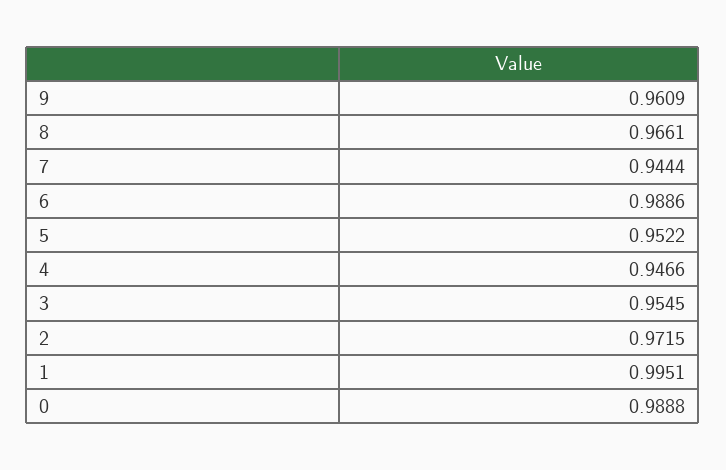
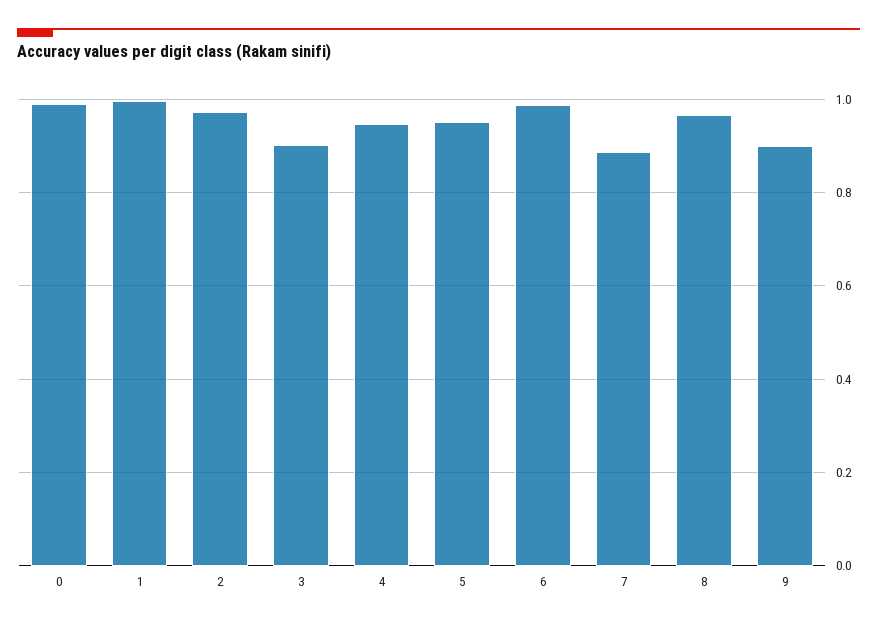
  {
-   "9": 0.9609,
+   "9": 0.9,
    "8": 0.9661,
-   "7": 0.9444,
+   "7": 0.88,
    "6": 0.9886,
    "5": 0.9522,
    "4": 0.9466,
-   "3": 0.9545,
+   "3": 0.9,
    "2": 0.9715,
    "1": 0.9951,
    "0": 0.9888
  }

